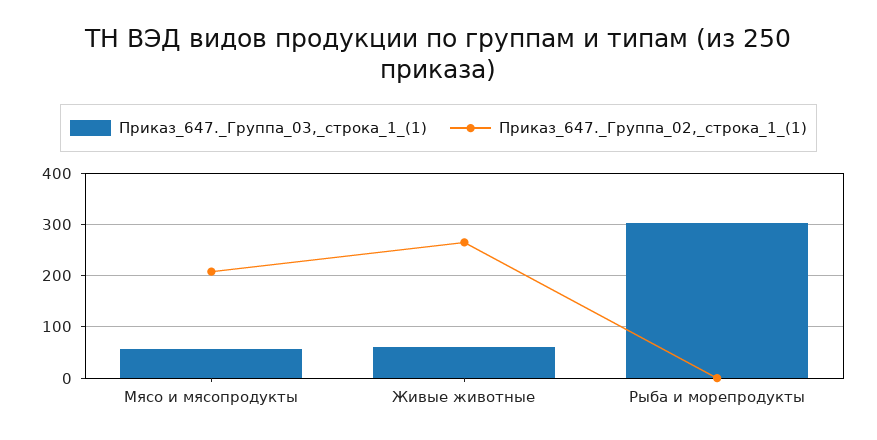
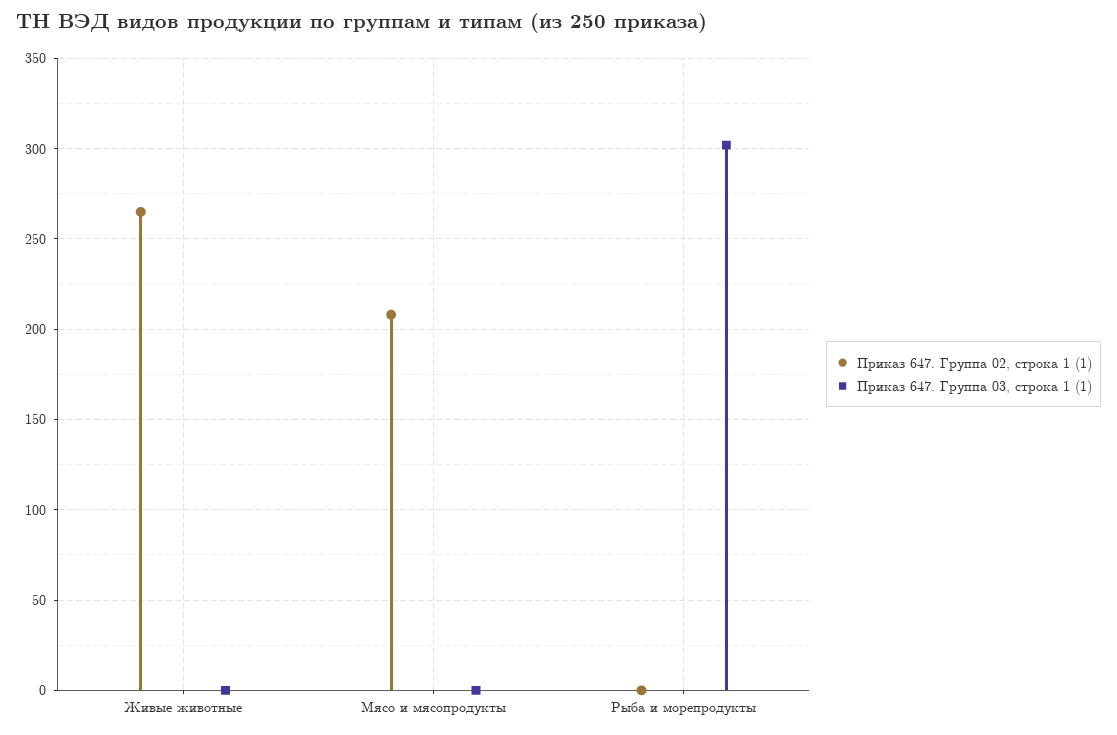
  {
    "Приказ_647._Группа_03,_строка_1_(1)": {
-     "Мясо и мясопродукты": 60,
+     "Мясо и мясопродукты": 0,
-     "Живые животные": 60,
+     "Живые животные": 0,
      "Рыба и морепродукты": 300
    },
    "Приказ_647._Группа_02,_строка_1_(1)": {
      "Мясо и мясопродукты": 210,
      "Живые животные": 265,
      "Рыба и морепродукты": 0
    }
  }

